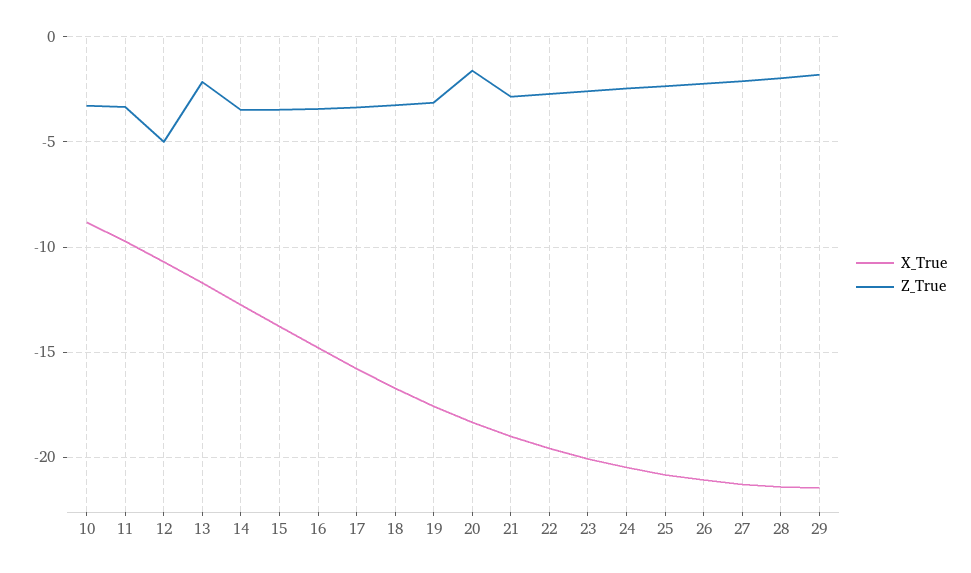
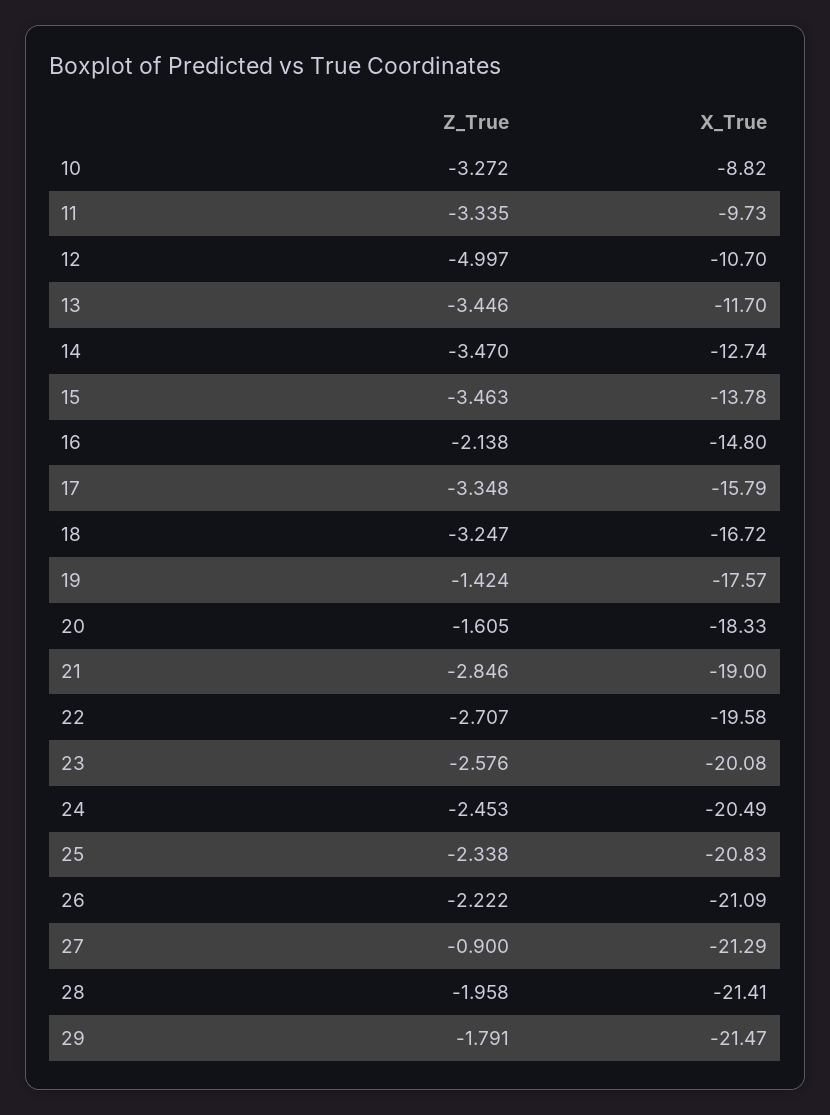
  {
    "X_True": {
      "10": -8.82,
      "11": -9.73,
      "12": -10.7,
      "13": -11.7,
      "14": -12.74,
      "15": -13.78,
      "16": -14.8,
      "17": -15.79,
      "18": -16.72,
      "19": -17.57,
      "20": -18.33,
      "21": -19,
      "22": -19.58,
      "23": -20.08,
      "24": -20.49,
      "25": -20.83,
      "26": -21.09,
      "27": -21.29,
      "28": -21.41,
      "29": -21.47
    },
    "Z_True": {
      "10": -3.272,
      "11": -3.335,
      "12": -4.997,
-     "13": -2,
+     "13": -3.446,
      "14": -3.47,
      "15": -3.463,
-     "16": -3.5,
+     "16": -2.138,
      "17": -3.348,
      "18": -3.247,
-     "19": -3,
+     "19": -1.424,
      "20": -1.605,
      "21": -2.846,
      "22": -2.707,
      "23": -2.576,
      "24": -2.453,
      "25": -2.338,
      "26": -2.222,
-     "27": -2,
+     "27": -0.9,
      "28": -1.958,
      "29": -1.791
    }
  }

